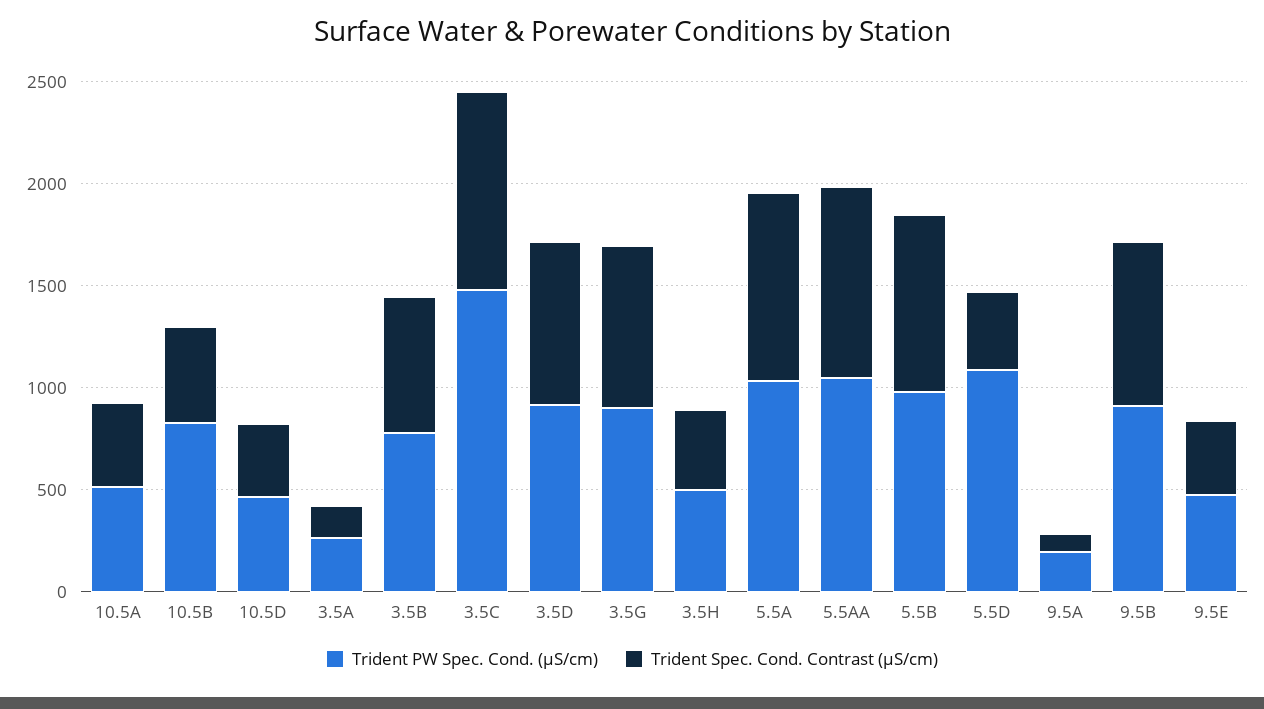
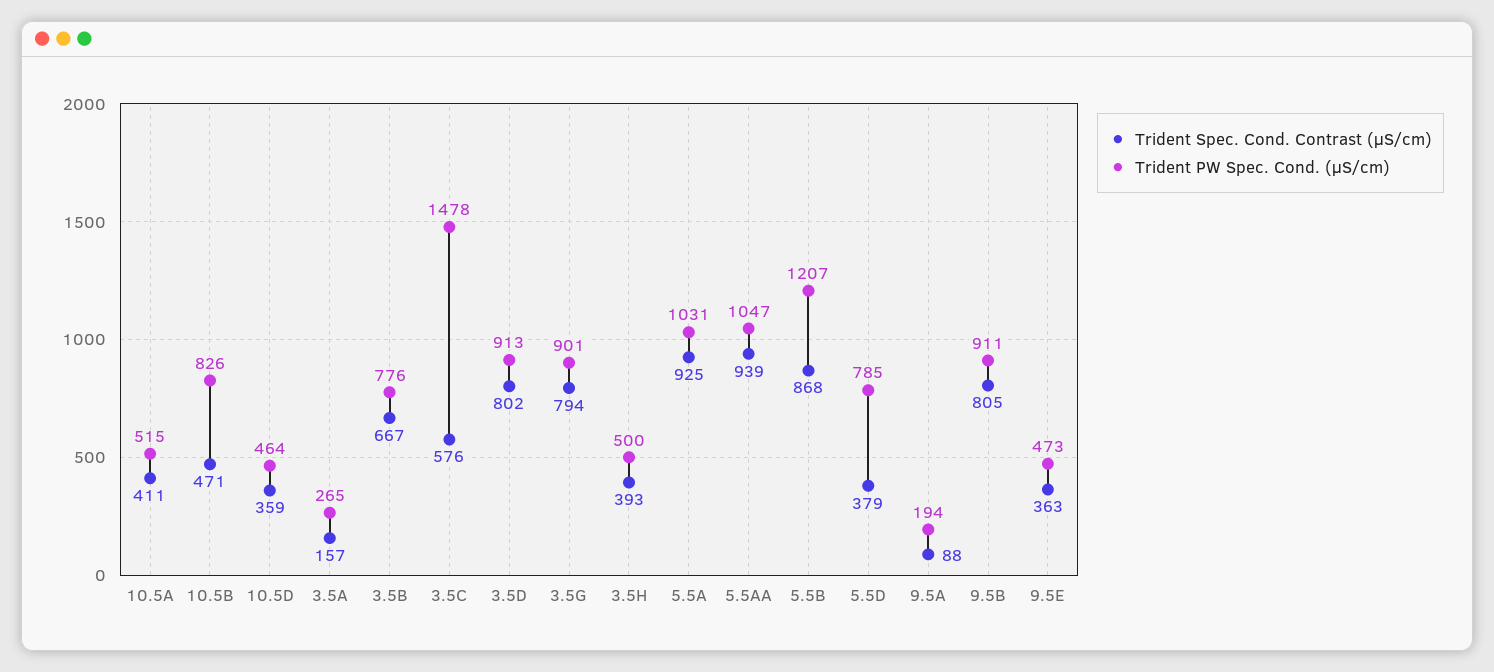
  {
    "Trident PW Spec. Cond. (µS/cm)": {
      "10.5A": 515,
      "10.5B": 826,
      "10.5D": 464,
      "3.5A": 265,
      "3.5B": 776,
      "3.5C": 1478,
      "3.5D": 913,
      "3.5G": 901,
      "3.5H": 500,
      "5.5A": 1031,
      "5.5AA": 1047,
-     "5.5B": 1000,
+     "5.5B": 1207,
-     "5.5D": 1100,
+     "5.5D": 785,
      "9.5A": 194,
      "9.5B": 911,
      "9.5E": 473
    },
    "Trident Spec. Cond. Contrast (µS/cm)": {
      "10.5A": 411,
      "10.5B": 471,
      "10.5D": 359,
      "3.5A": 157,
      "3.5B": 667,
-     "3.5C": 1000,
+     "3.5C": 576,
      "3.5D": 802,
      "3.5G": 794,
      "3.5H": 393,
      "5.5A": 925,
      "5.5AA": 939,
      "5.5B": 868,
      "5.5D": 379,
      "9.5A": 88,
      "9.5B": 805,
      "9.5E": 363
    }
  }

